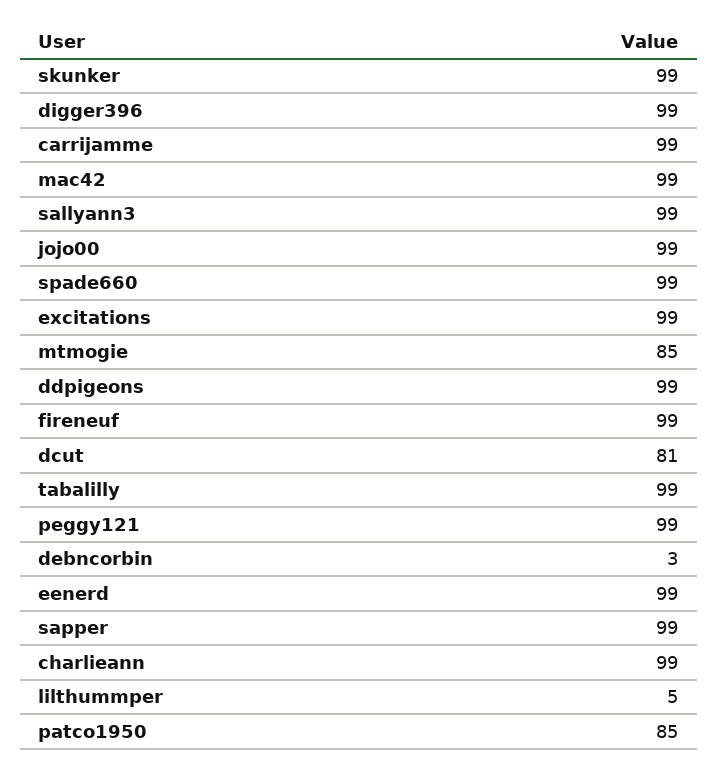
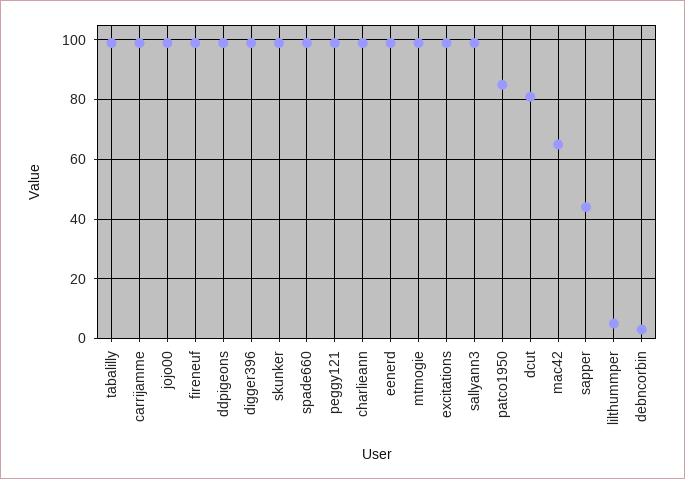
  {
    "skunker": 99,
    "digger396": 99,
    "carrijamme": 99,
-   "mac42": 99,
+   "mac42": 65,
    "sallyann3": 99,
    "jojo00": 99,
    "spade660": 99,
    "excitations": 99,
-   "mtmogie": 85,
+   "mtmogie": 100,
    "ddpigeons": 99,
    "fireneuf": 99,
    "dcut": 81,
    "tabalilly": 99,
    "peggy121": 99,
    "debncorbin": 3,
    "eenerd": 99,
-   "sapper": 99,
+   "sapper": 45,
    "charlieann": 99,
    "lilthummper": 5,
    "patco1950": 85
  }

